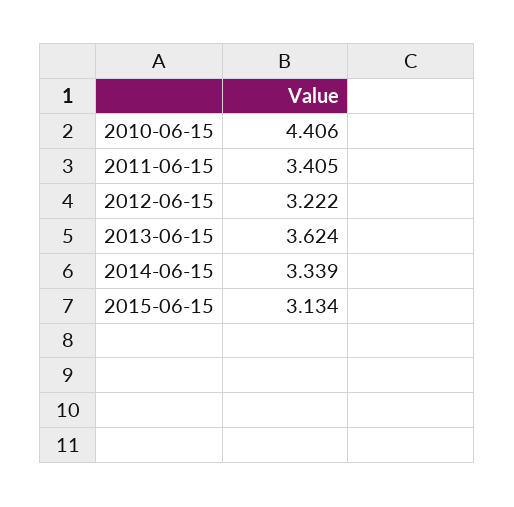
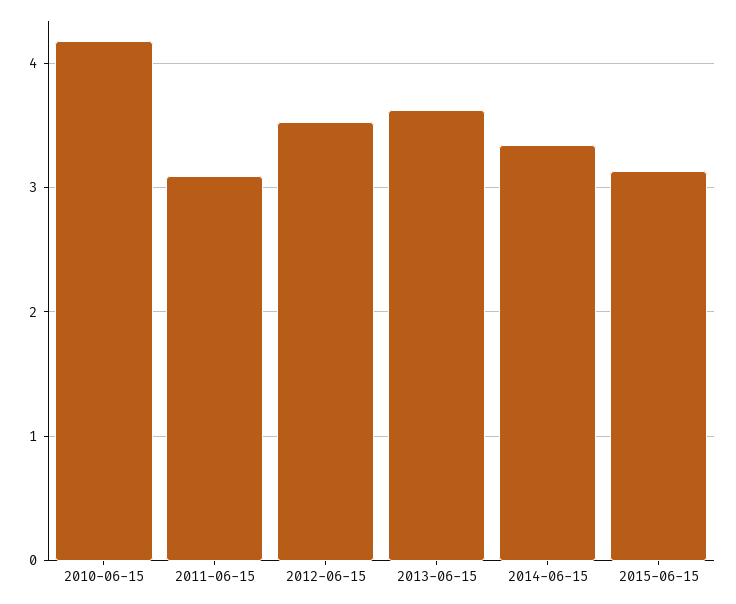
  {
-   "2010-06-15": 4.406,
+   "2010-06-15": 4.2,
-   "2011-06-15": 3.405,
+   "2011-06-15": 3.1,
-   "2012-06-15": 3.222,
+   "2012-06-15": 3.5,
    "2013-06-15": 3.624,
    "2014-06-15": 3.339,
    "2015-06-15": 3.134
  }

